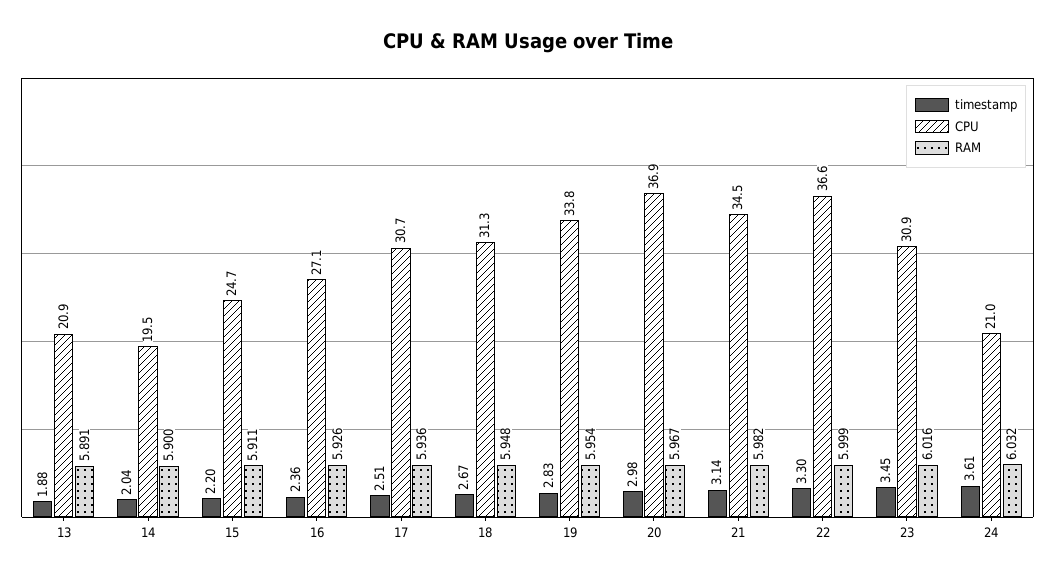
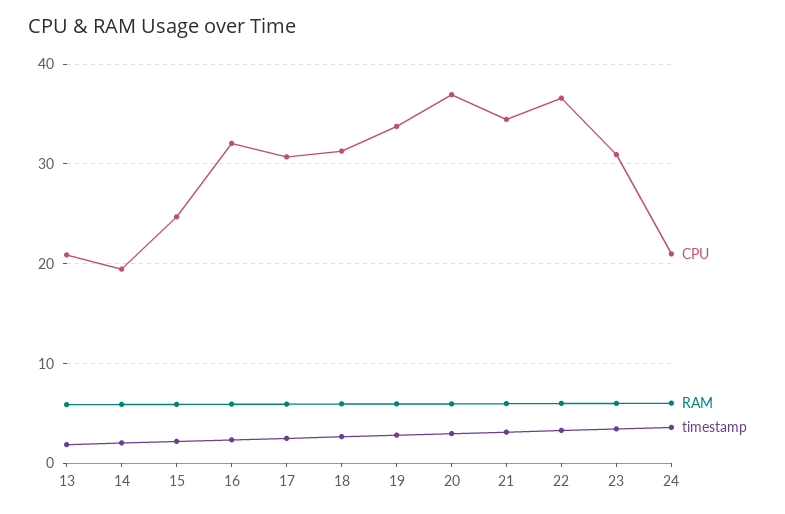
  {
    "timestamp": {
      "13": 1.88,
      "14": 2.04,
      "15": 2.2,
      "16": 2.36,
      "17": 2.51,
      "18": 2.67,
      "19": 2.83,
      "20": 2.98,
      "21": 3.14,
      "22": 3.3,
      "23": 3.45,
      "24": 3.61
    },
    "CPU": {
      "13": 20.9,
      "14": 19.5,
      "15": 24.7,
-     "16": 27.1,
+     "16": 32,
      "17": 30.7,
      "18": 31.3,
      "19": 33.8,
      "20": 36.9,
      "21": 34.5,
      "22": 36.6,
      "23": 30.9,
      "24": 21
    },
    "RAM": {
      "13": 5.891,
      "14": 5.9,
      "15": 5.911,
      "16": 5.926,
      "17": 5.936,
      "18": 5.948,
      "19": 5.954,
      "20": 5.967,
      "21": 5.982,
      "22": 5.999,
      "23": 6.016,
      "24": 6.032
    }
  }

